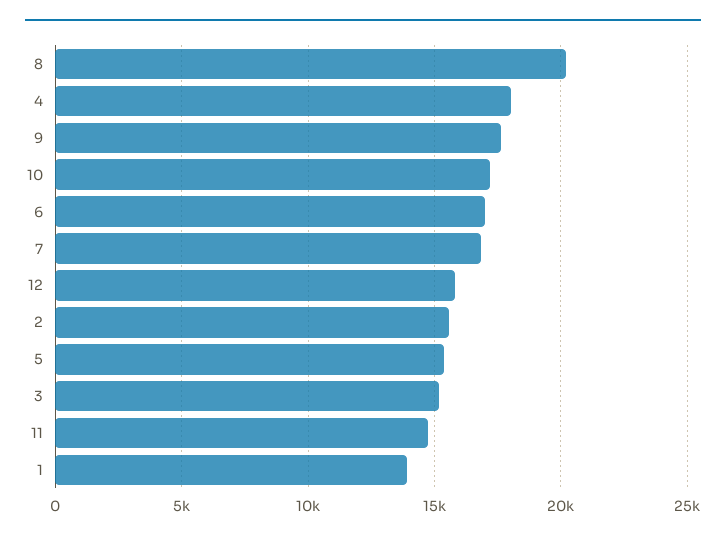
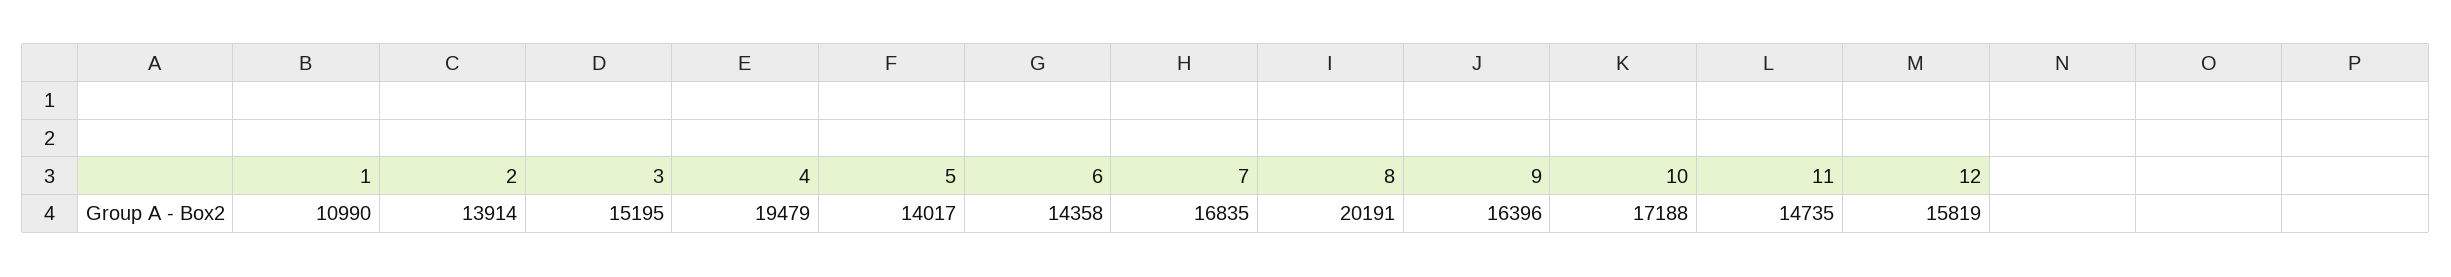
  {
    "8": 20191,
-   "4": 18000,
+   "4": 19479,
-   "9": 17500,
+   "9": 16396,
    "10": 17188,
-   "6": 17000,
+   "6": 14358,
    "7": 16835,
    "12": 15819,
-   "2": 15500,
+   "2": 13914,
-   "5": 15500,
+   "5": 14017,
    "3": 15195,
    "11": 14735,
-   "1": 14000
+   "1": 10990
  }

